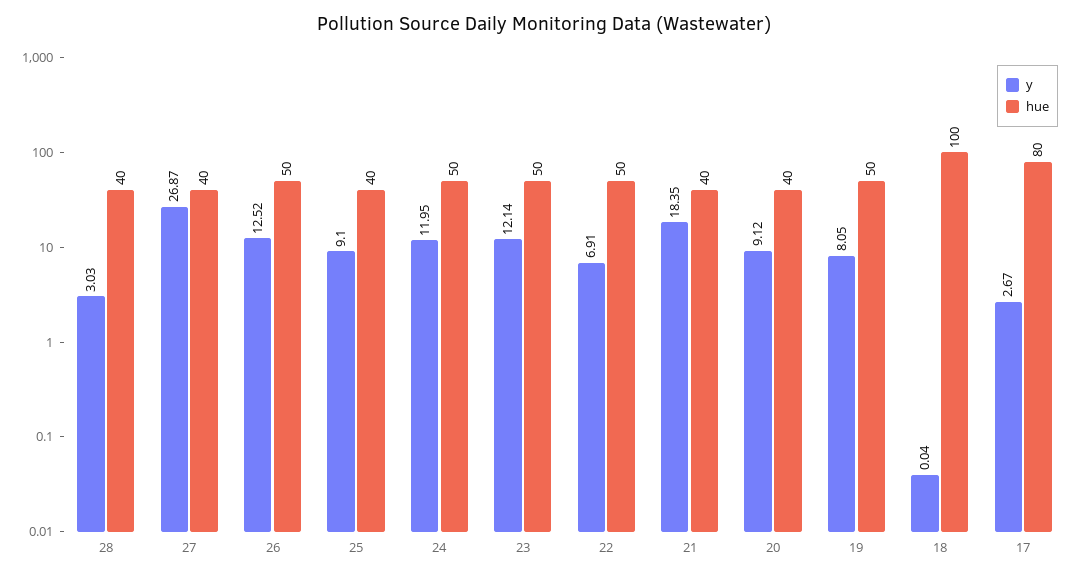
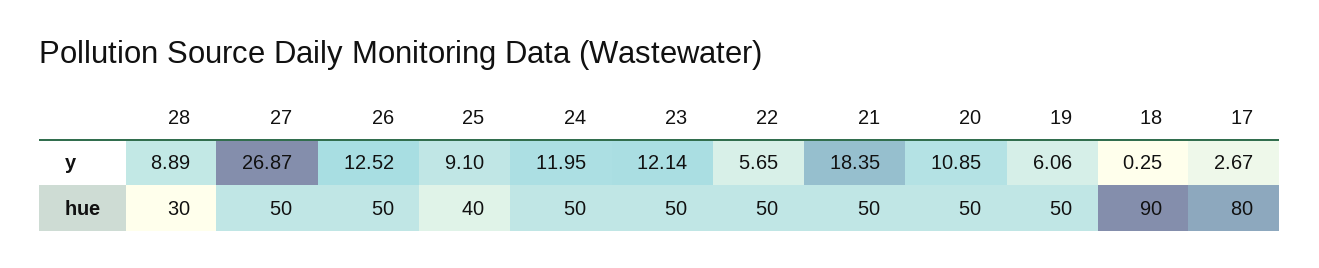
  {
    "y": {
-     "28": 3.03,
+     "28": 8.89,
      "27": 26.87,
      "26": 12.52,
      "25": 9.1,
      "24": 11.95,
      "23": 12.14,
-     "22": 6.91,
+     "22": 5.65,
      "21": 18.35,
-     "20": 9.12,
+     "20": 10.85,
-     "19": 8.05,
+     "19": 6.06,
-     "18": 0.04,
+     "18": 0.25,
      "17": 2.67
    },
    "hue": {
-     "28": 40,
+     "28": 30,
-     "27": 40,
+     "27": 50,
      "26": 50,
      "25": 40,
      "24": 50,
      "23": 50,
      "22": 50,
-     "21": 40,
+     "21": 50,
-     "20": 40,
+     "20": 50,
      "19": 50,
-     "18": 100,
+     "18": 90,
      "17": 80
    }
  }

